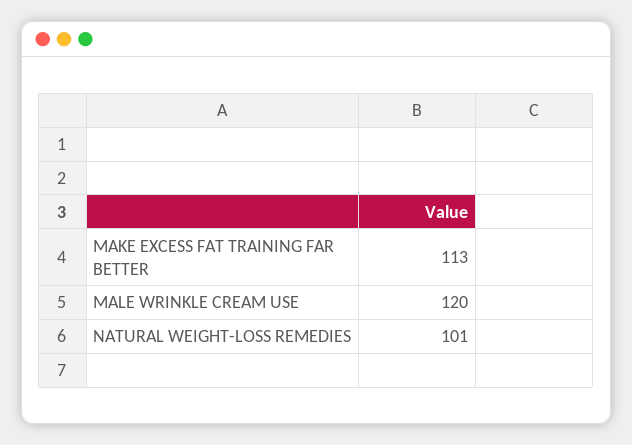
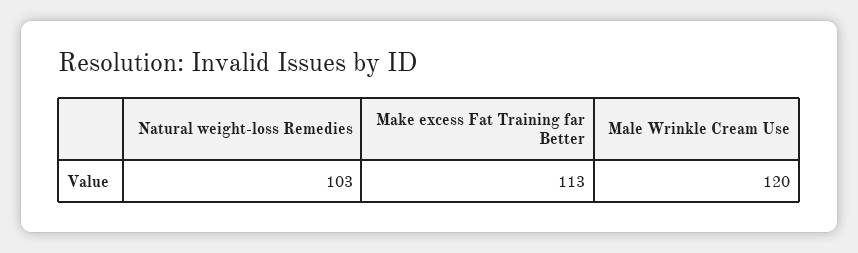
  {
    "MAKE EXCESS FAT TRAINING FAR BETTER": 113,
    "MALE WRINKLE CREAM USE": 120,
-   "NATURAL WEIGHT-LOSS REMEDIES": 101
+   "NATURAL WEIGHT-LOSS REMEDIES": 103
  }

